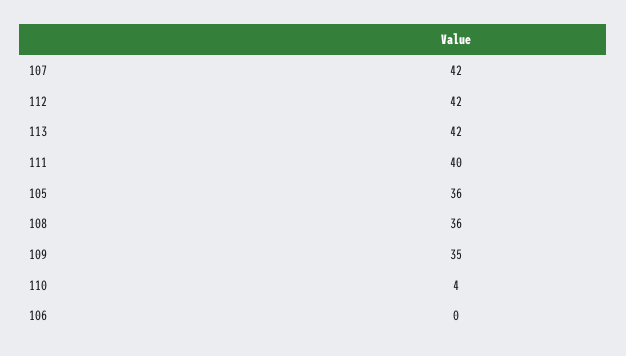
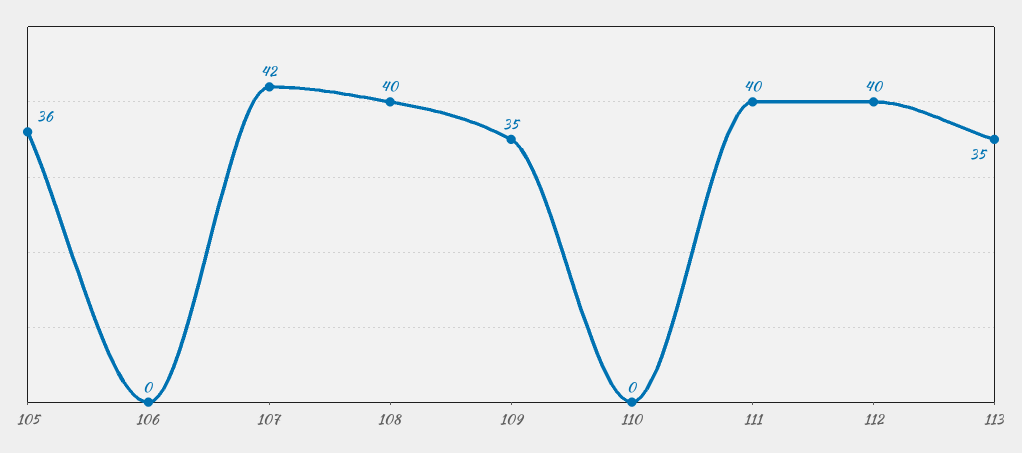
  {
    "107": 42,
-   "112": 42,
+   "112": 40,
-   "113": 42,
+   "113": 35,
    "111": 40,
    "105": 36,
-   "108": 36,
+   "108": 40,
    "109": 35,
-   "110": 4,
+   "110": 0,
    "106": 0
  }

